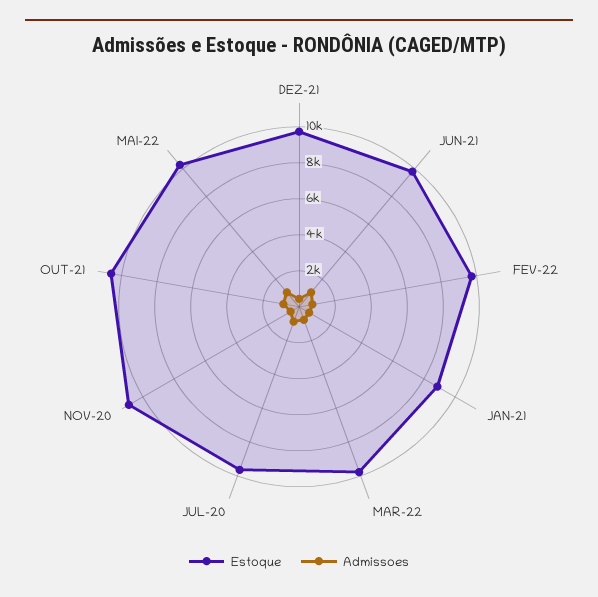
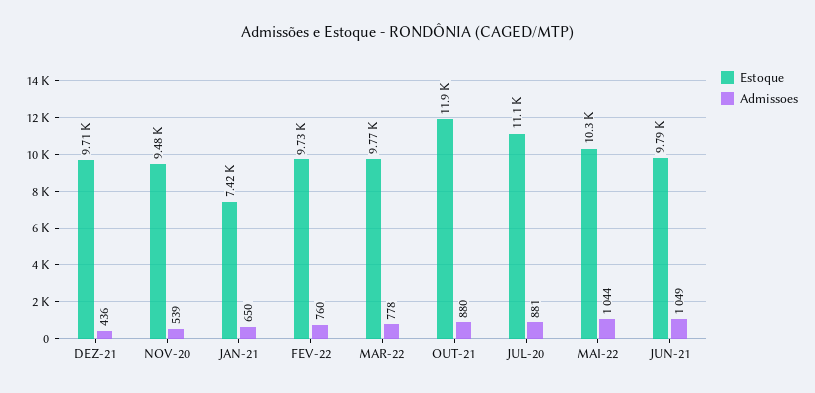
  {
    "Estoque": {
      "DEZ-21": 9710,
      "JUN-21": 9790,
      "FEV-22": 9730,
-     "JAN-21": 9000,
+     "JAN-21": 7420,
      "MAR-22": 9770,
-     "JUL-20": 9500,
+     "JUL-20": 11100,
-     "NOV-20": 11000,
+     "NOV-20": 9480,
-     "OUT-21": 10500,
+     "OUT-21": 11900,
      "MAI-22": 10300
    },
    "Admissoes": {
      "DEZ-21": 436,
      "JUN-21": 1049,
      "FEV-22": 760,
      "JAN-21": 650,
      "MAR-22": 778,
      "JUL-20": 881,
      "NOV-20": 539,
      "OUT-21": 880,
      "MAI-22": 1044
    }
  }

